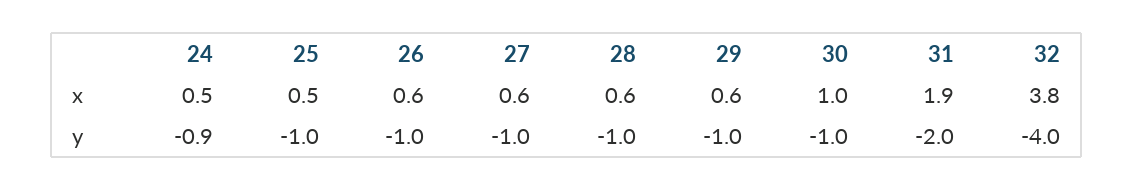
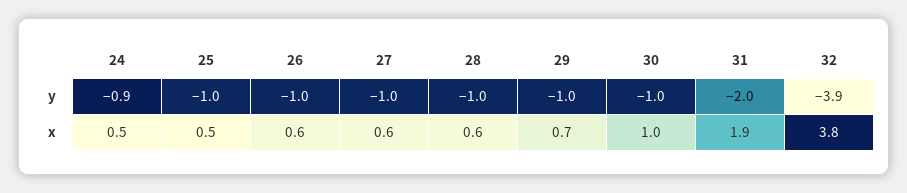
  {
    "24": {
      "x": 0.5,
      "y": -0.9
    },
    "25": {
      "x": 0.5,
      "y": -1
    },
    "26": {
      "x": 0.6,
      "y": -1
    },
    "27": {
      "x": 0.6,
      "y": -1
    },
    "28": {
      "x": 0.6,
      "y": -1
    },
    "29": {
-     "x": 0.6,
+     "x": 0.7,
      "y": -1
    },
    "30": {
      "x": 1,
      "y": -1
    },
    "31": {
      "x": 1.9,
      "y": -2
    },
    "32": {
      "x": 3.8,
-     "y": -4
+     "y": -3.9
    }
  }

